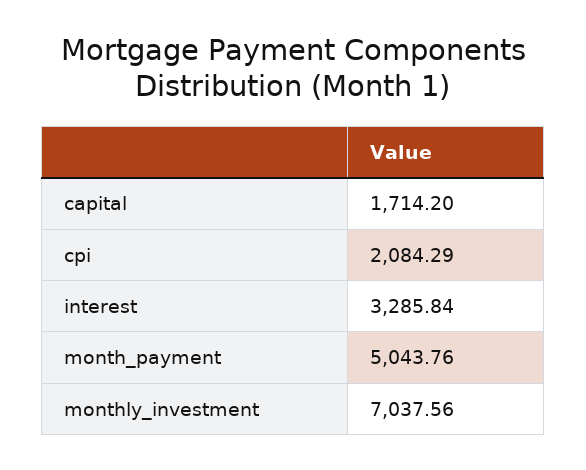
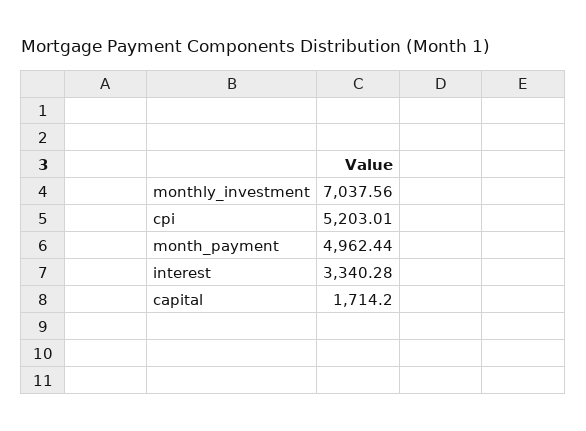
  {
    "capital": 1714.2,
-   "cpi": 2084.29,
+   "cpi": 5203.01,
-   "interest": 3285.84,
+   "interest": 3340.28,
-   "month_payment": 5043.76,
+   "month_payment": 4962.44,
    "monthly_investment": 7037.56
  }

